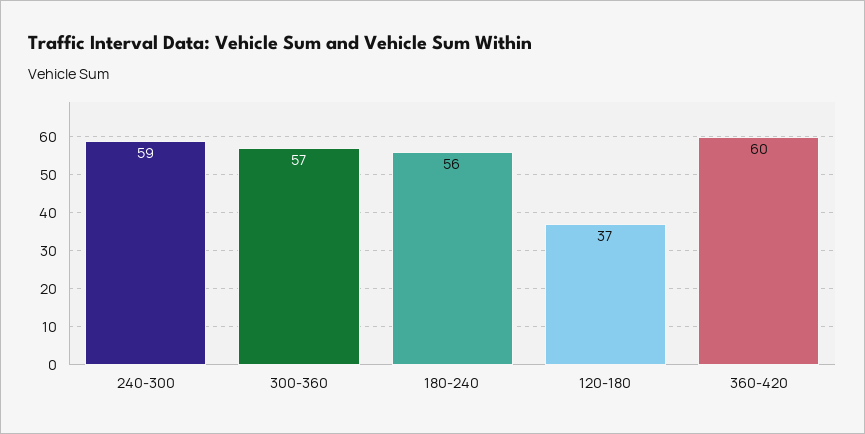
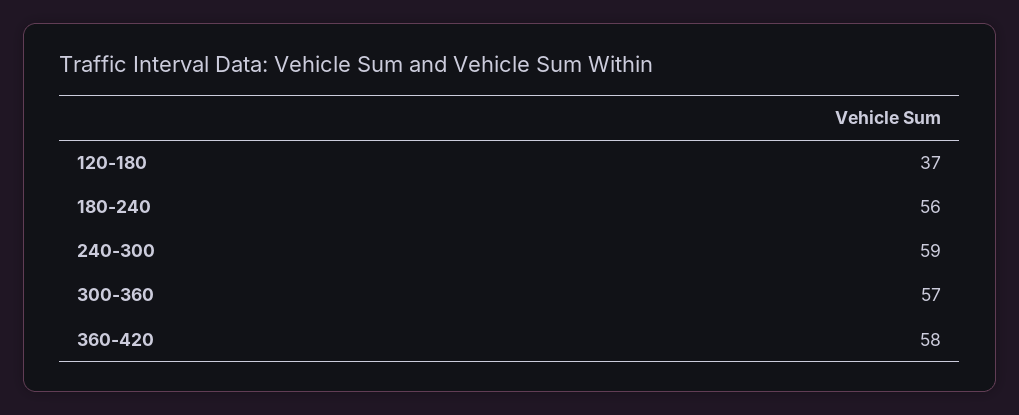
  {
    "240-300": 59,
    "300-360": 57,
    "180-240": 56,
    "120-180": 37,
-   "360-420": 60
+   "360-420": 58
  }

